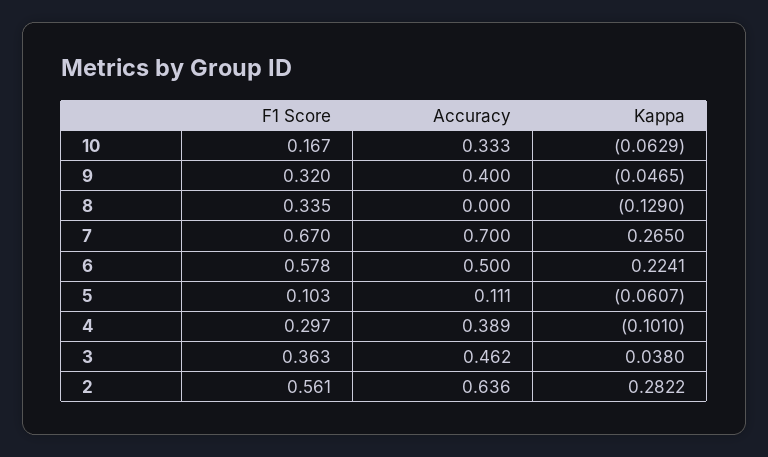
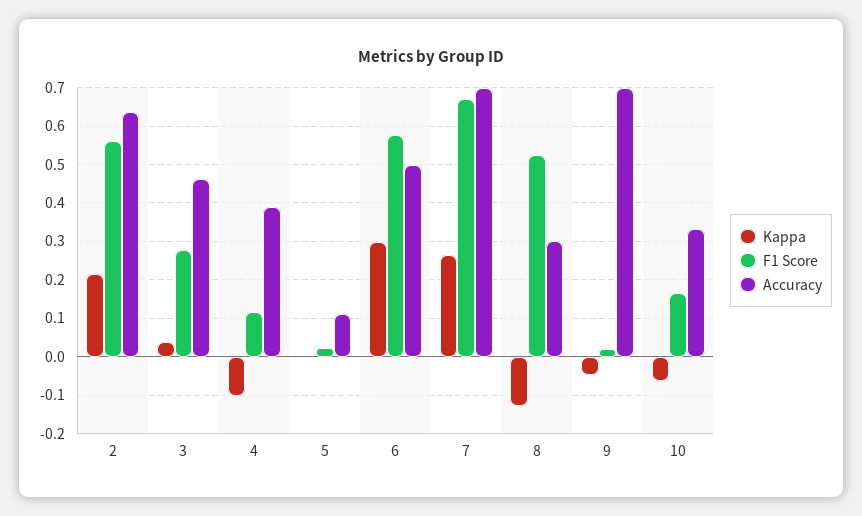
  {
    "F1 Score": {
      "10": 0.167,
-     "9": 0.32,
+     "9": 0.02,
-     "8": 0.335,
+     "8": 0.52,
      "7": 0.67,
      "6": 0.578,
-     "5": 0.103,
+     "5": 0.02,
-     "4": 0.297,
+     "4": 0.12,
-     "3": 0.363,
+     "3": 0.28,
      "2": 0.561
    },
    "Accuracy": {
      "10": 0.333,
-     "9": 0.4,
+     "9": 0.7,
-     "8": 0,
+     "8": 0.3,
      "7": 0.7,
      "6": 0.5,
      "5": 0.111,
      "4": 0.389,
      "3": 0.462,
      "2": 0.636
    },
    "Kappa": {
      "10": -0.0629,
      "9": -0.0465,
      "8": -0.129,
      "7": 0.265,
-     "6": 0.2241,
+     "6": 0.3,
-     "5": -0.0607,
+     "5": 0,
      "4": -0.101,
      "3": 0.038,
-     "2": 0.2822
+     "2": 0.22
    }
  }

